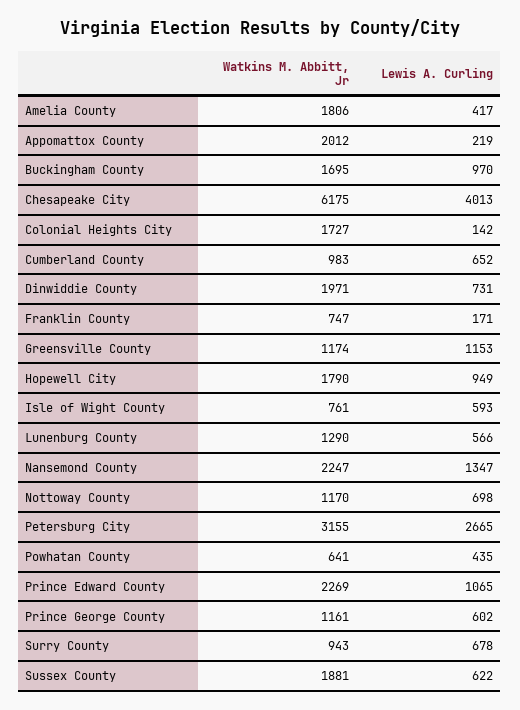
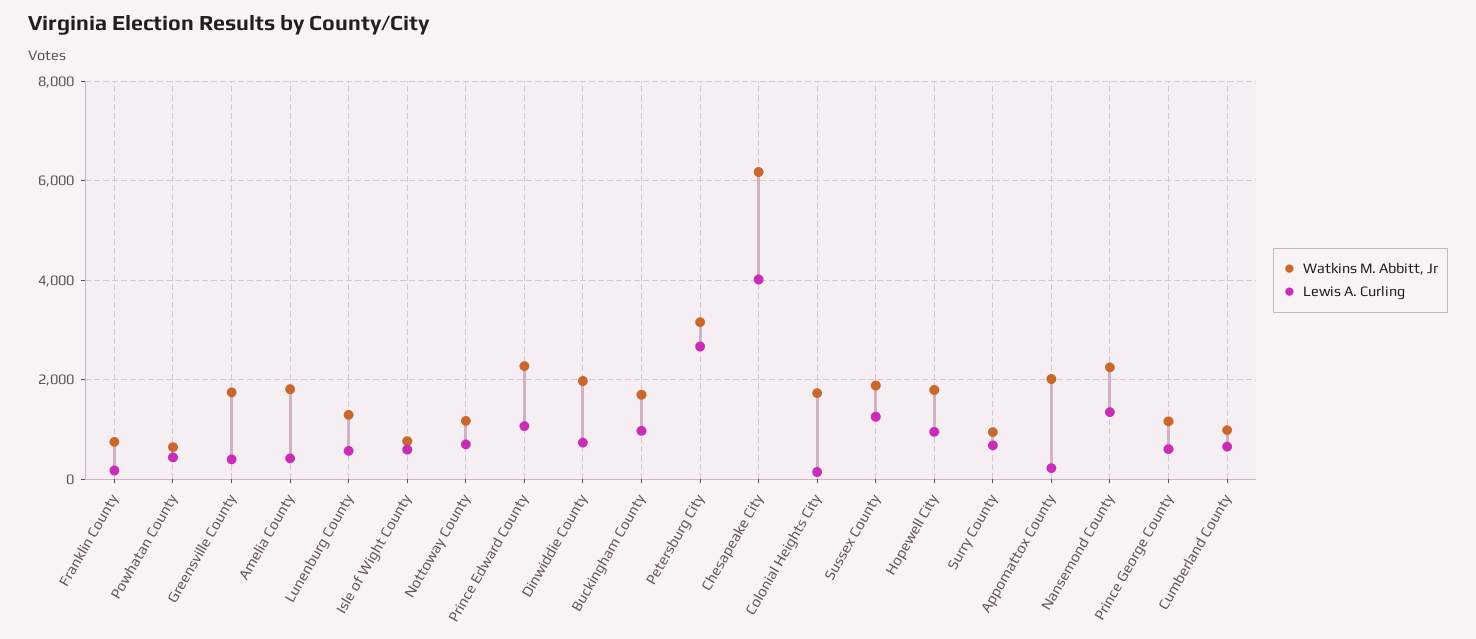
  {
    "Watkins M. Abbitt, Jr": {
      "Amelia County": 1806,
      "Appomattox County": 2012,
      "Buckingham County": 1695,
      "Chesapeake City": 6175,
      "Colonial Heights City": 1727,
      "Cumberland County": 983,
      "Dinwiddie County": 1971,
      "Franklin County": 747,
-     "Greensville County": 1174,
+     "Greensville County": 1800,
      "Hopewell City": 1790,
      "Isle of Wight County": 761,
      "Lunenburg County": 1290,
      "Nansemond County": 2247,
      "Nottoway County": 1170,
      "Petersburg City": 3155,
      "Powhatan County": 641,
      "Prince Edward County": 2269,
      "Prince George County": 1161,
      "Surry County": 943,
      "Sussex County": 1881
    },
    "Lewis A. Curling": {
      "Amelia County": 417,
      "Appomattox County": 219,
      "Buckingham County": 970,
      "Chesapeake City": 4013,
      "Colonial Heights City": 142,
      "Cumberland County": 652,
      "Dinwiddie County": 731,
      "Franklin County": 171,
-     "Greensville County": 1153,
+     "Greensville County": 400,
      "Hopewell City": 949,
      "Isle of Wight County": 593,
      "Lunenburg County": 566,
      "Nansemond County": 1347,
      "Nottoway County": 698,
      "Petersburg City": 2665,
      "Powhatan County": 435,
      "Prince Edward County": 1065,
      "Prince George County": 602,
      "Surry County": 678,
-     "Sussex County": 622
+     "Sussex County": 1200
    }
  }

